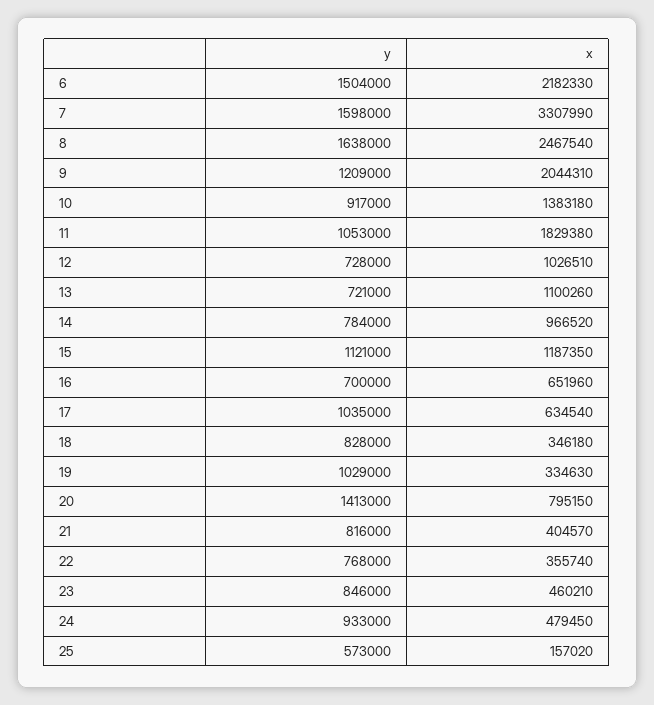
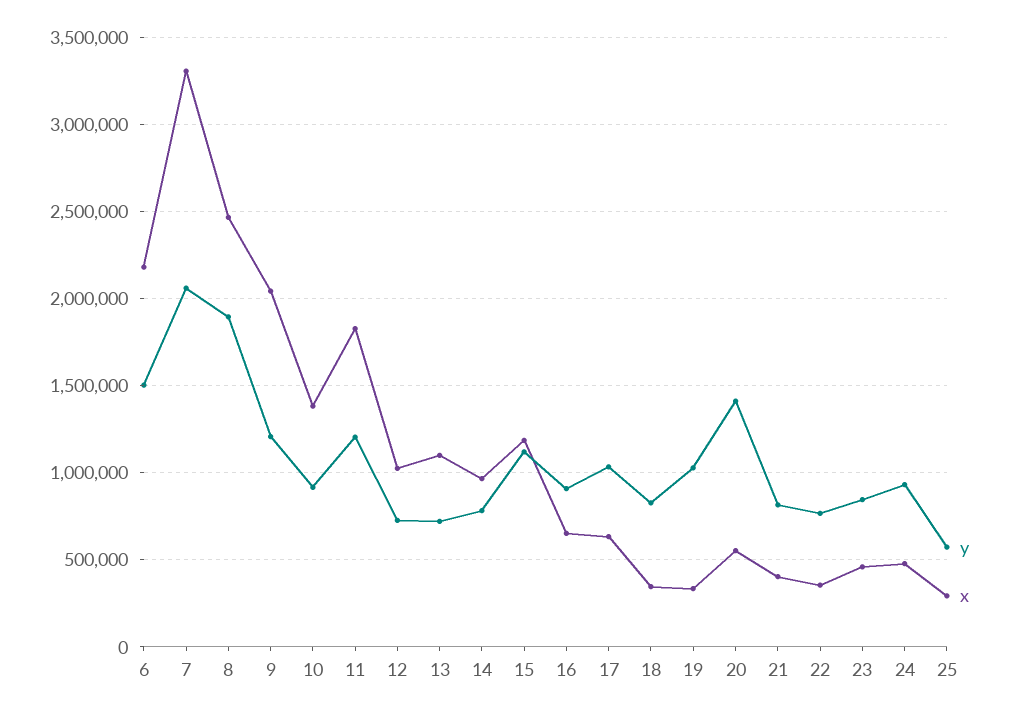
  {
    "y": {
      "6": 1504000,
-     "7": 1598000,
+     "7": 2050000,
-     "8": 1638000,
+     "8": 1900000,
      "9": 1209000,
      "10": 917000,
-     "11": 1053000,
+     "11": 1200000,
      "12": 728000,
      "13": 721000,
      "14": 784000,
      "15": 1121000,
-     "16": 700000,
+     "16": 900000,
      "17": 1035000,
      "18": 828000,
      "19": 1029000,
      "20": 1413000,
      "21": 816000,
      "22": 768000,
      "23": 846000,
      "24": 933000,
      "25": 573000
    },
    "x": {
      "6": 2182330,
      "7": 3307990,
      "8": 2467540,
      "9": 2044310,
      "10": 1383180,
      "11": 1829380,
      "12": 1026510,
      "13": 1100260,
      "14": 966520,
      "15": 1187350,
      "16": 651960,
      "17": 634540,
      "18": 346180,
      "19": 334630,
-     "20": 795150,
+     "20": 550000,
      "21": 404570,
      "22": 355740,
      "23": 460210,
      "24": 479450,
-     "25": 157020
+     "25": 300000
    }
  }

